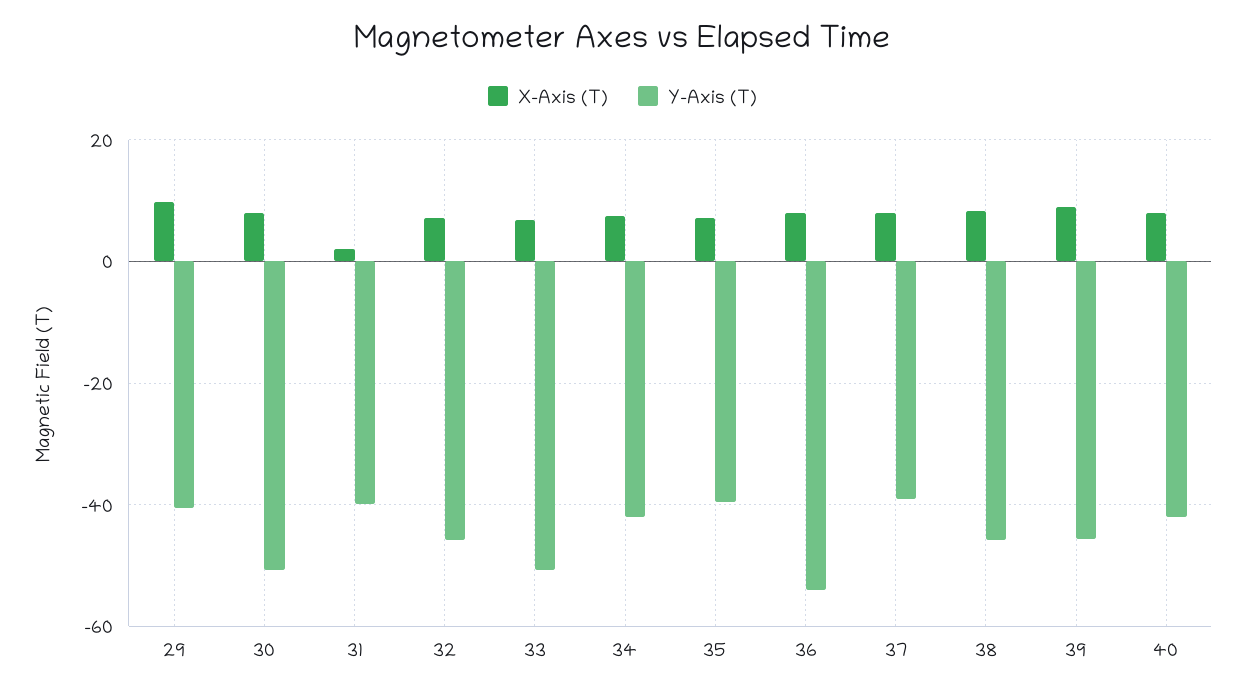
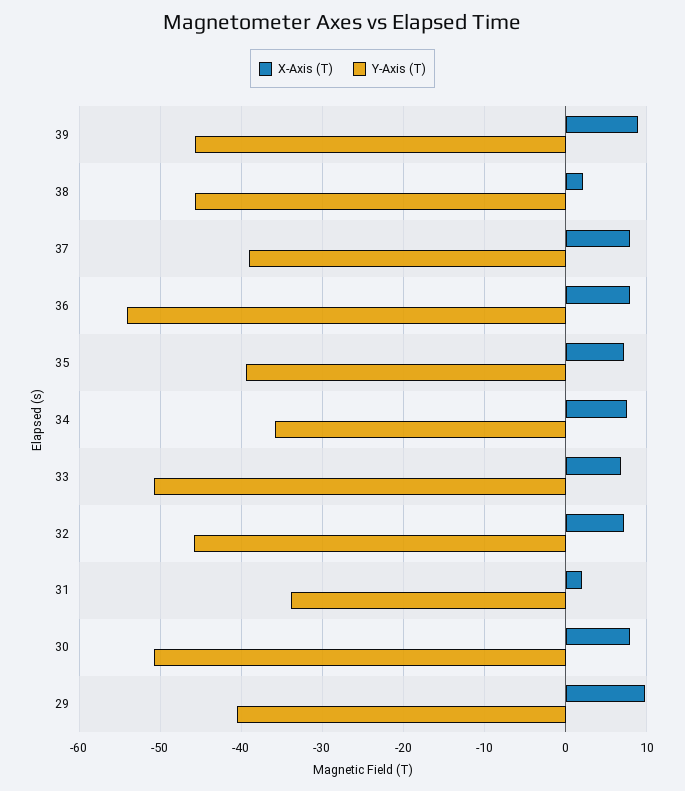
  {
    "X-Axis (T)": {
      "29": 10,
      "30": 8,
      "31": 2,
      "32": 7,
      "33": 7,
      "34": 8,
      "35": 7,
      "36": 8,
      "37": 8,
-     "38": 8,
+     "38": 2,
-     "39": 9,
+     "39": 9
-     "40": 8
    },
    "Y-Axis (T)": {
      "29": -41,
      "30": -51,
-     "31": -40,
+     "31": -34,
      "32": -46,
      "33": -51,
-     "34": -42,
+     "34": -36,
      "35": -39,
      "36": -54,
      "37": -39,
      "38": -46,
-     "39": -46,
+     "39": -46
-     "40": -42
    }
  }

